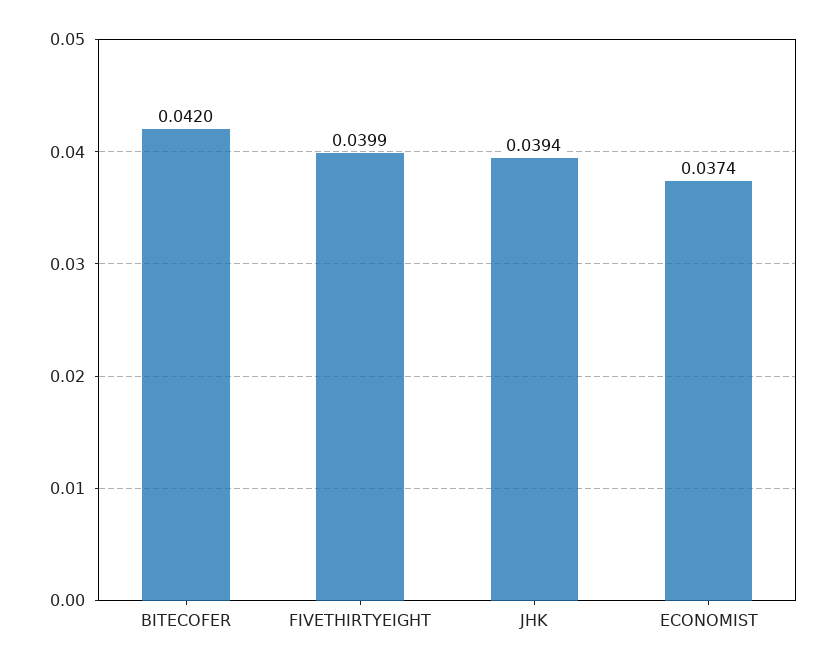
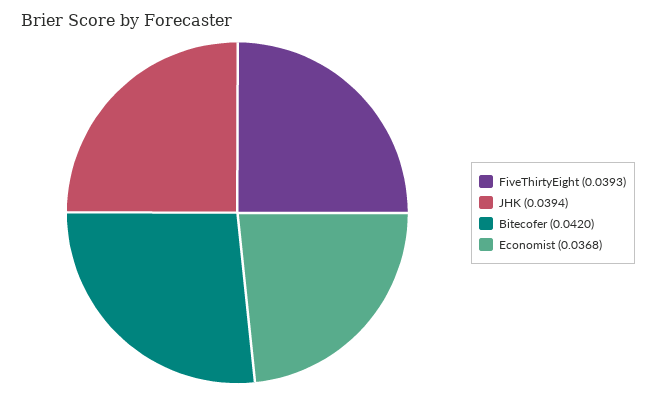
  {
    "BITECOFER": 0.042,
-   "FIVETHIRTYEIGHT": 0.0399,
+   "FIVETHIRTYEIGHT": 0.0393,
    "JHK": 0.0394,
-   "ECONOMIST": 0.0374
+   "ECONOMIST": 0.0368
  }

